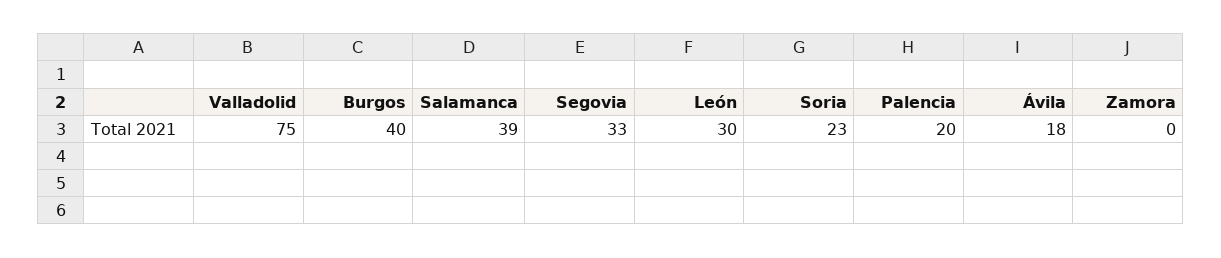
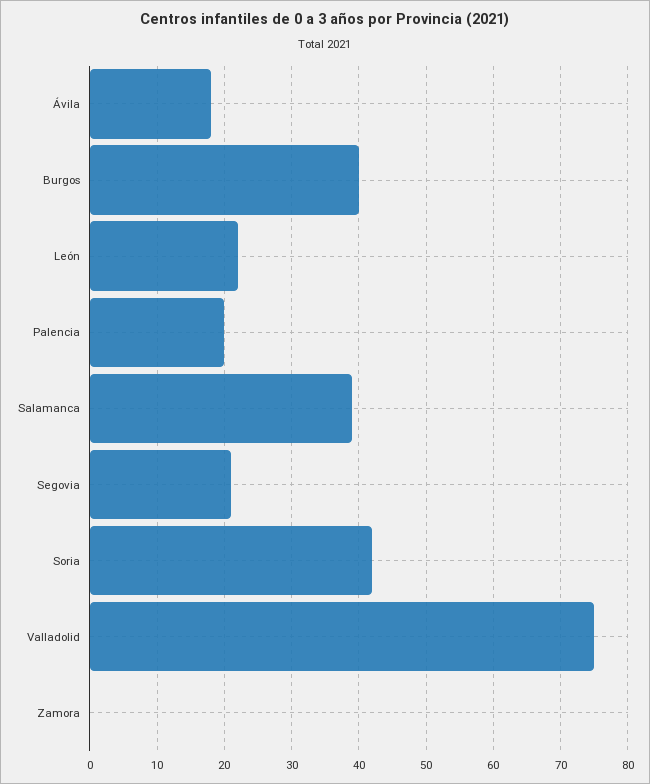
  {
    "Valladolid": 75,
    "Burgos": 40,
    "Salamanca": 39,
-   "Segovia": 33,
+   "Segovia": 21,
-   "León": 30,
+   "León": 22,
-   "Soria": 23,
+   "Soria": 42,
    "Palencia": 20,
    "Ávila": 18,
    "Zamora": 0
  }

